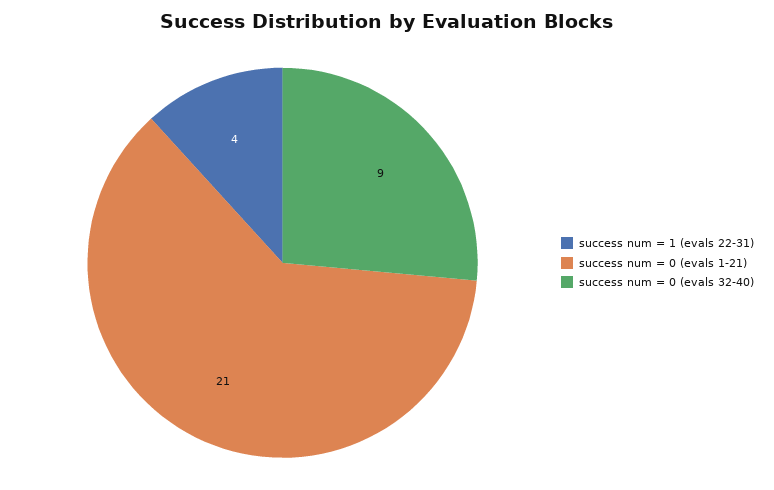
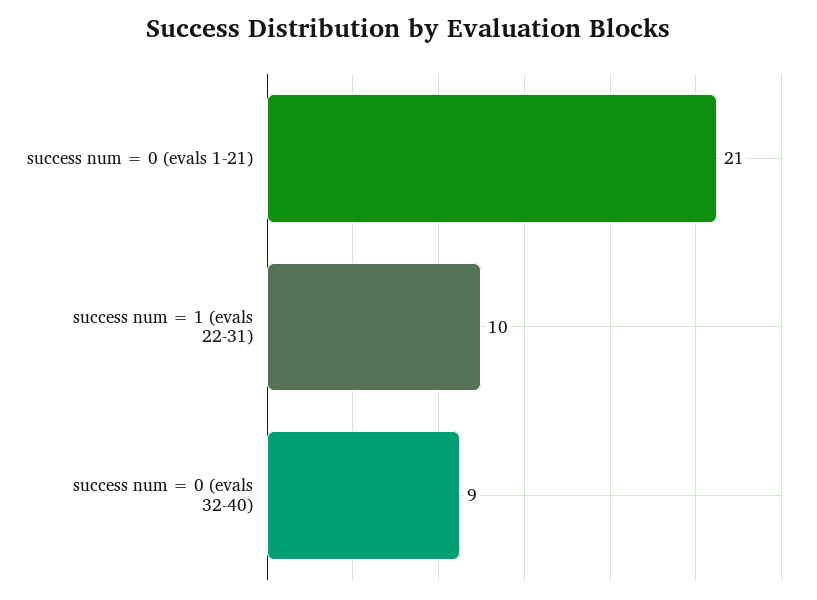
  {
-   "success num = 1 (evals 22-31)": 4,
+   "success num = 1 (evals 22-31)": 10,
    "success num = 0 (evals 1-21)": 21,
    "success num = 0 (evals 32-40)": 9
  }

